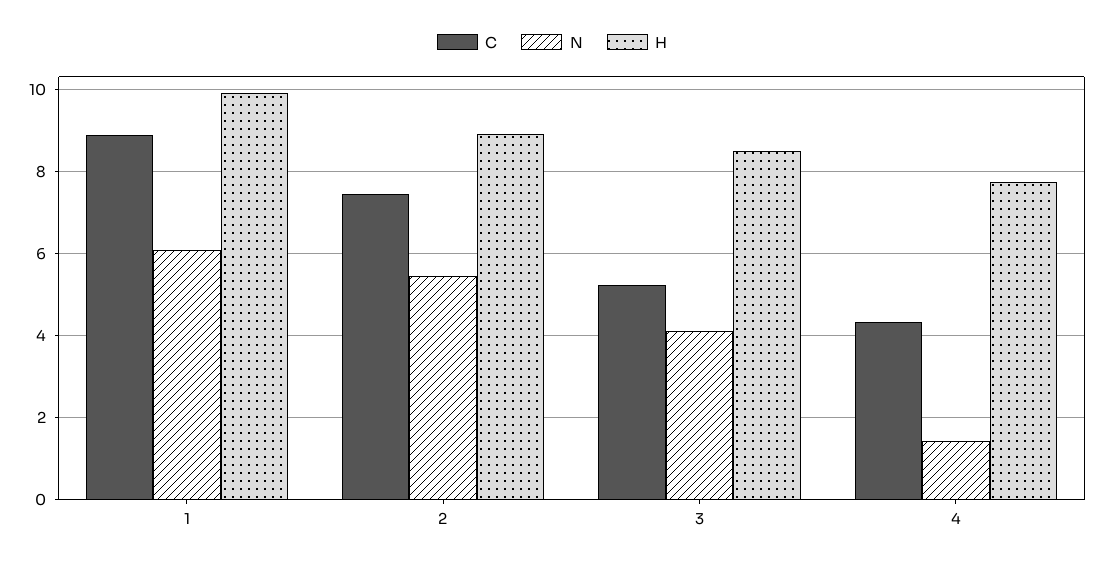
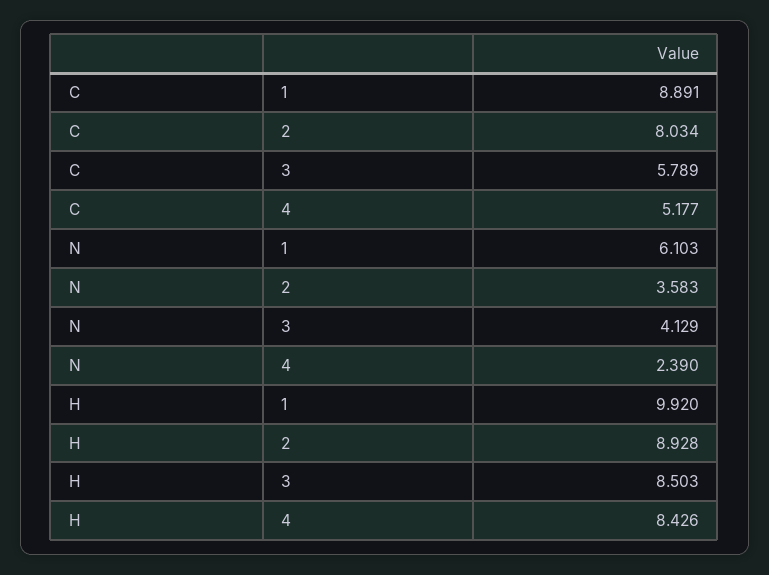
  {
    "C": {
      "1": 8.891,
-     "2": 7.4,
+     "2": 8.034,
-     "3": 5.2,
+     "3": 5.789,
-     "4": 4.4
+     "4": 5.177
    },
    "N": {
      "1": 6.103,
-     "2": 5.4,
+     "2": 3.583,
      "3": 4.129,
-     "4": 1.4
+     "4": 2.39
    },
    "H": {
      "1": 9.92,
      "2": 8.928,
      "3": 8.503,
-     "4": 7.8
+     "4": 8.426
    }
  }

